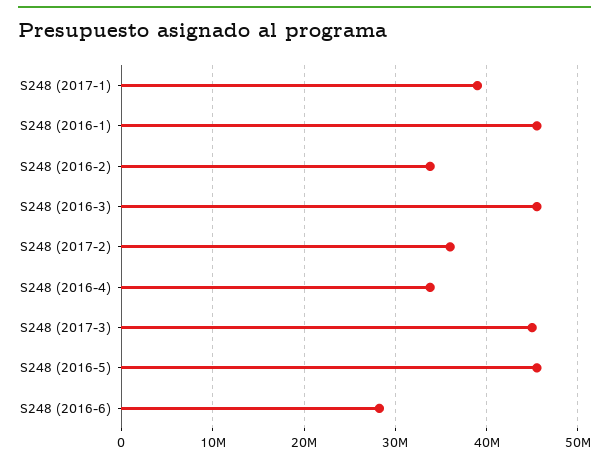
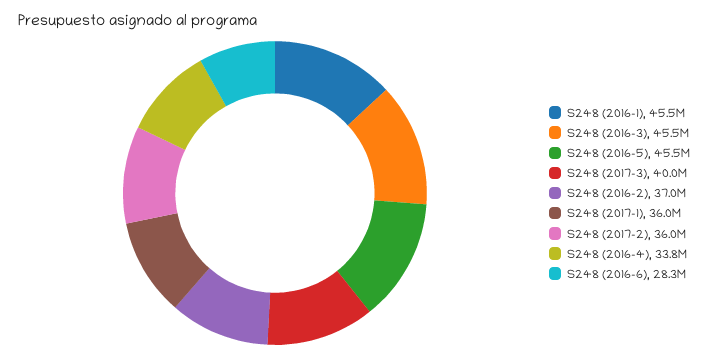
  {
-   "S248 (2017-1)": 39000000,
+   "S248 (2017-1)": 36000000,
    "S248 (2016-1)": 45500000,
-   "S248 (2016-2)": 34000000,
+   "S248 (2016-2)": 37000000,
    "S248 (2016-3)": 45500000,
    "S248 (2017-2)": 36000000,
    "S248 (2016-4)": 33800000,
-   "S248 (2017-3)": 45000000,
+   "S248 (2017-3)": 40000000,
    "S248 (2016-5)": 45500000,
    "S248 (2016-6)": 28300000
  }

